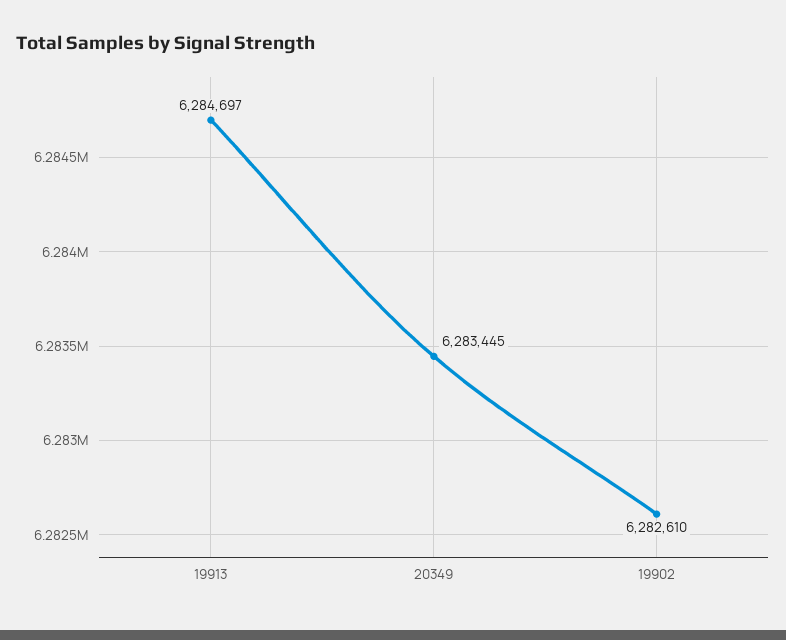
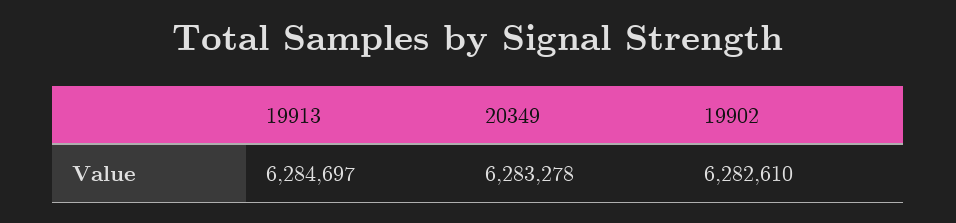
  {
    "19913": 6284697,
-   "20349": 6283445,
+   "20349": 6283278,
    "19902": 6282610
  }

